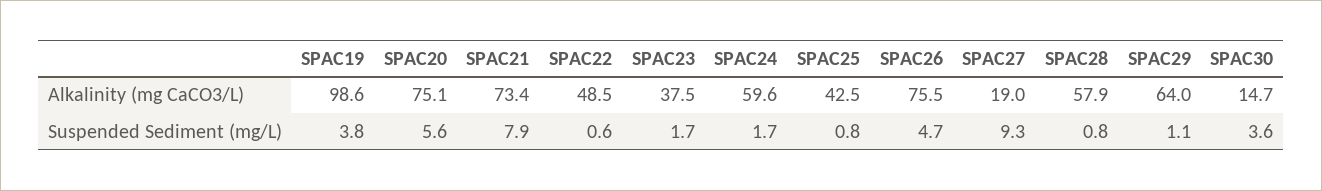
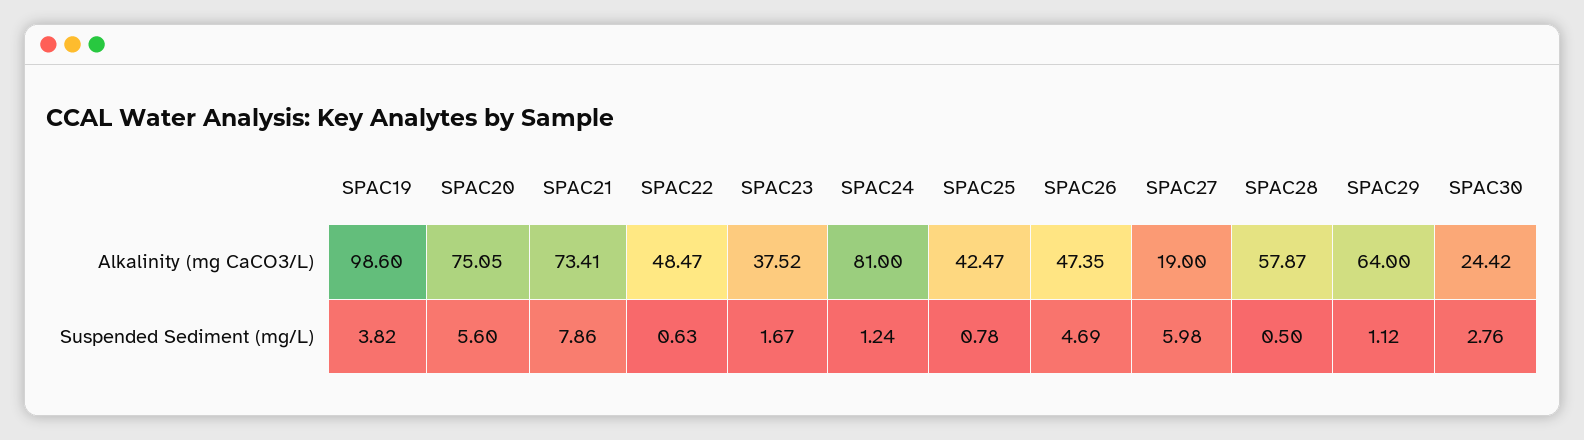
  {
    "SPAC19": {
      "Alkalinity (mg CaCO3/L)": 98.6,
      "Suspended Sediment (mg/L)": 3.82
    },
    "SPAC20": {
      "Alkalinity (mg CaCO3/L)": 75.05,
      "Suspended Sediment (mg/L)": 5.6
    },
    "SPAC21": {
      "Alkalinity (mg CaCO3/L)": 73.41,
      "Suspended Sediment (mg/L)": 7.86
    },
    "SPAC22": {
      "Alkalinity (mg CaCO3/L)": 48.47,
      "Suspended Sediment (mg/L)": 0.63
    },
    "SPAC23": {
      "Alkalinity (mg CaCO3/L)": 37.52,
      "Suspended Sediment (mg/L)": 1.67
    },
    "SPAC24": {
-     "Alkalinity (mg CaCO3/L)": 59.6,
+     "Alkalinity (mg CaCO3/L)": 81,
-     "Suspended Sediment (mg/L)": 1.7
+     "Suspended Sediment (mg/L)": 1.24
    },
    "SPAC25": {
      "Alkalinity (mg CaCO3/L)": 42.47,
      "Suspended Sediment (mg/L)": 0.78
    },
    "SPAC26": {
-     "Alkalinity (mg CaCO3/L)": 75.5,
+     "Alkalinity (mg CaCO3/L)": 47.35,
      "Suspended Sediment (mg/L)": 4.69
    },
    "SPAC27": {
      "Alkalinity (mg CaCO3/L)": 19,
-     "Suspended Sediment (mg/L)": 9.3
+     "Suspended Sediment (mg/L)": 5.98
    },
    "SPAC28": {
      "Alkalinity (mg CaCO3/L)": 57.87,
-     "Suspended Sediment (mg/L)": 0.8
+     "Suspended Sediment (mg/L)": 0.5
    },
    "SPAC29": {
      "Alkalinity (mg CaCO3/L)": 64,
      "Suspended Sediment (mg/L)": 1.12
    },
    "SPAC30": {
-     "Alkalinity (mg CaCO3/L)": 14.7,
+     "Alkalinity (mg CaCO3/L)": 24.42,
-     "Suspended Sediment (mg/L)": 3.6
+     "Suspended Sediment (mg/L)": 2.76
    }
  }

